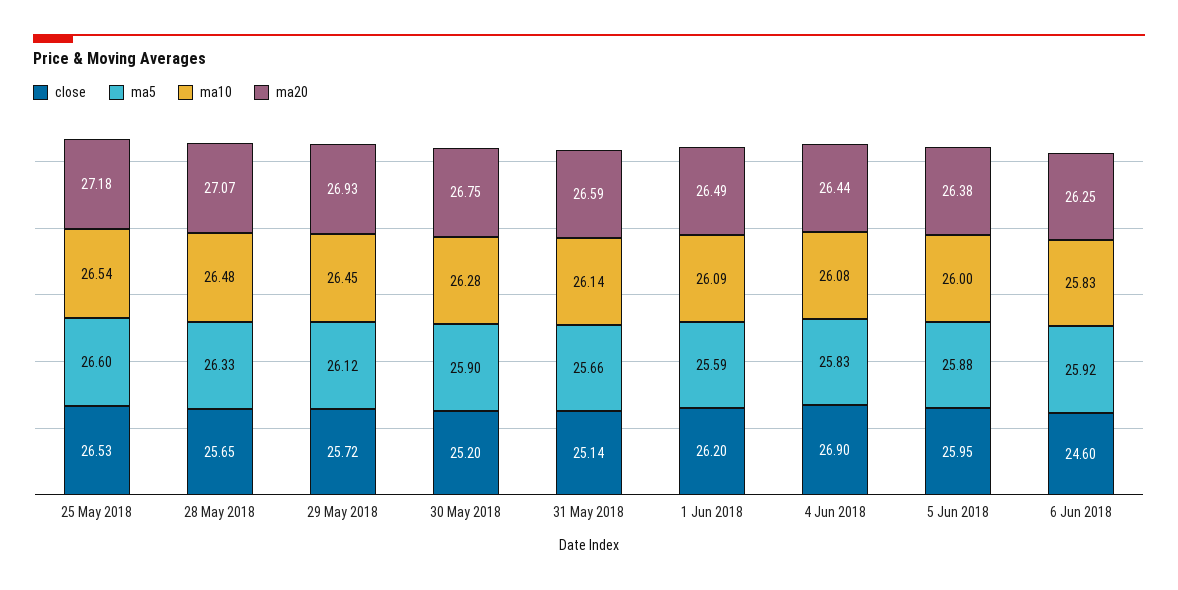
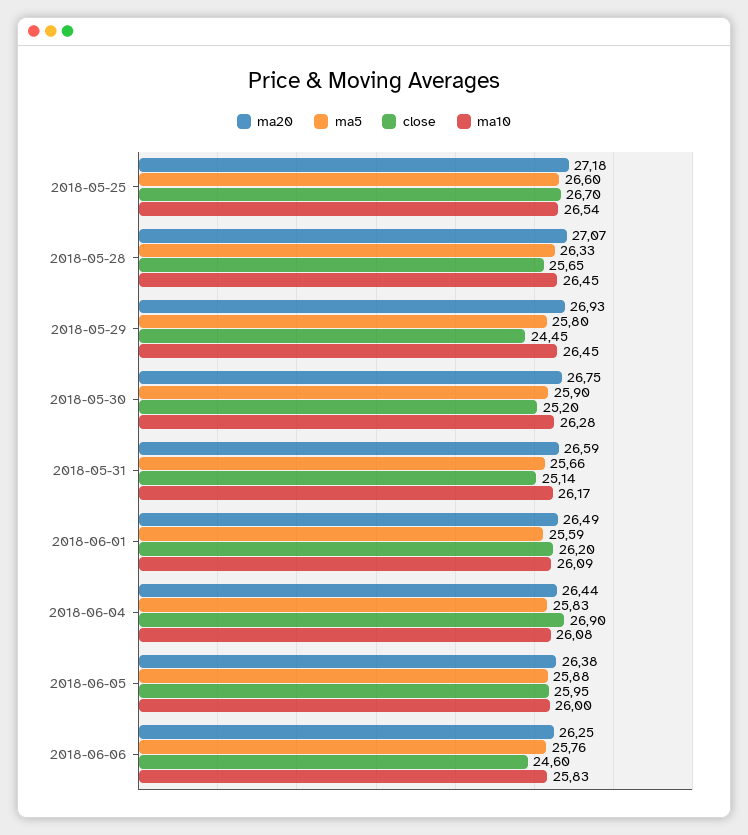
  {
    "close": {
-     "25 May 2018": 26.53,
+     "25 May 2018": 26.7,
      "28 May 2018": 25.65,
-     "29 May 2018": 25.72,
+     "29 May 2018": 24.45,
      "30 May 2018": 25.2,
      "31 May 2018": 25.14,
      "1 Jun 2018": 26.2,
      "4 Jun 2018": 26.9,
      "5 Jun 2018": 25.95,
      "6 Jun 2018": 24.6
    },
    "ma5": {
      "25 May 2018": 26.6,
      "28 May 2018": 26.33,
-     "29 May 2018": 26.12,
+     "29 May 2018": 25.8,
      "30 May 2018": 25.9,
      "31 May 2018": 25.66,
      "1 Jun 2018": 25.59,
      "4 Jun 2018": 25.83,
      "5 Jun 2018": 25.88,
-     "6 Jun 2018": 25.92
+     "6 Jun 2018": 25.76
    },
    "ma10": {
      "25 May 2018": 26.54,
-     "28 May 2018": 26.48,
+     "28 May 2018": 26.45,
      "29 May 2018": 26.45,
      "30 May 2018": 26.28,
-     "31 May 2018": 26.14,
+     "31 May 2018": 26.17,
      "1 Jun 2018": 26.09,
      "4 Jun 2018": 26.08,
      "5 Jun 2018": 26,
      "6 Jun 2018": 25.83
    },
    "ma20": {
      "25 May 2018": 27.18,
      "28 May 2018": 27.07,
      "29 May 2018": 26.93,
      "30 May 2018": 26.75,
      "31 May 2018": 26.59,
      "1 Jun 2018": 26.49,
      "4 Jun 2018": 26.44,
      "5 Jun 2018": 26.38,
      "6 Jun 2018": 26.25
    }
  }

